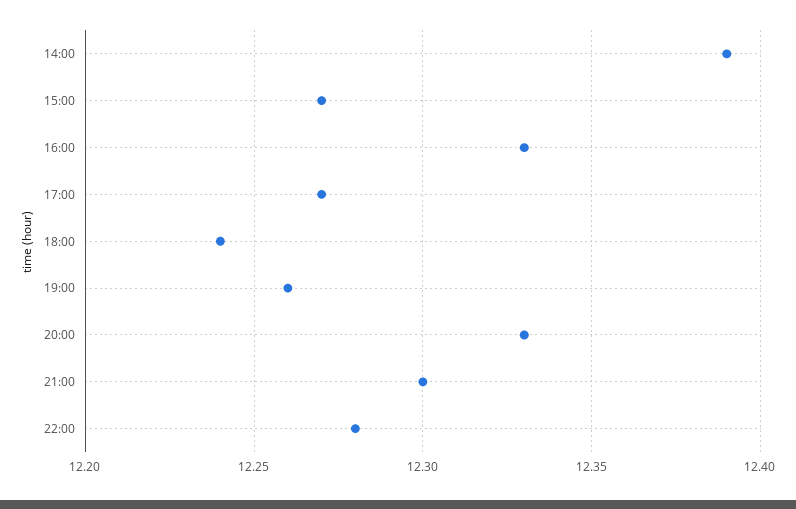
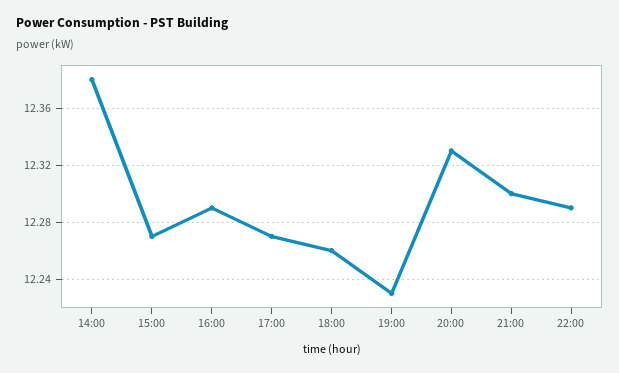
  {
-   "14:00": 12.39,
+   "14:00": 12.38,
    "15:00": 12.27,
-   "16:00": 12.33,
+   "16:00": 12.29,
    "17:00": 12.27,
-   "18:00": 12.24,
+   "18:00": 12.26,
-   "19:00": 12.26,
+   "19:00": 12.23,
    "20:00": 12.33,
    "21:00": 12.3,
-   "22:00": 12.28
+   "22:00": 12.29
  }

